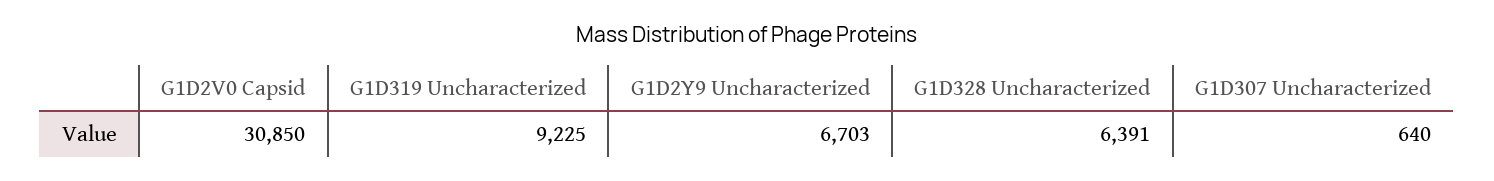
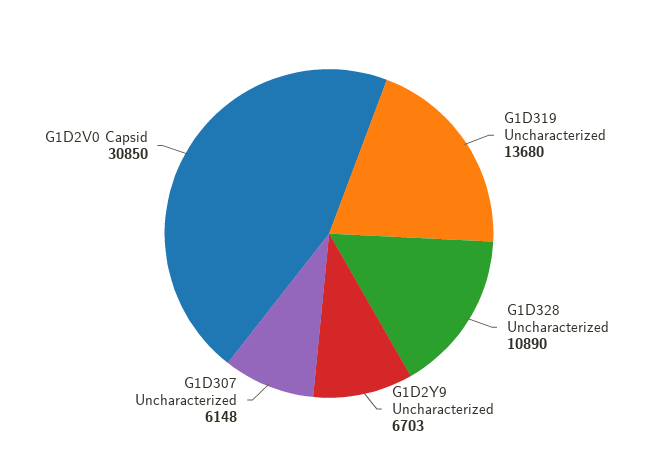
  {
    "G1D2V0 Capsid": 30850,
-   "G1D319 Uncharacterized": 9225,
+   "G1D319 Uncharacterized": 13680,
    "G1D2Y9 Uncharacterized": 6703,
-   "G1D328 Uncharacterized": 6391,
+   "G1D328 Uncharacterized": 10890,
-   "G1D307 Uncharacterized": 640
+   "G1D307 Uncharacterized": 6148
  }

